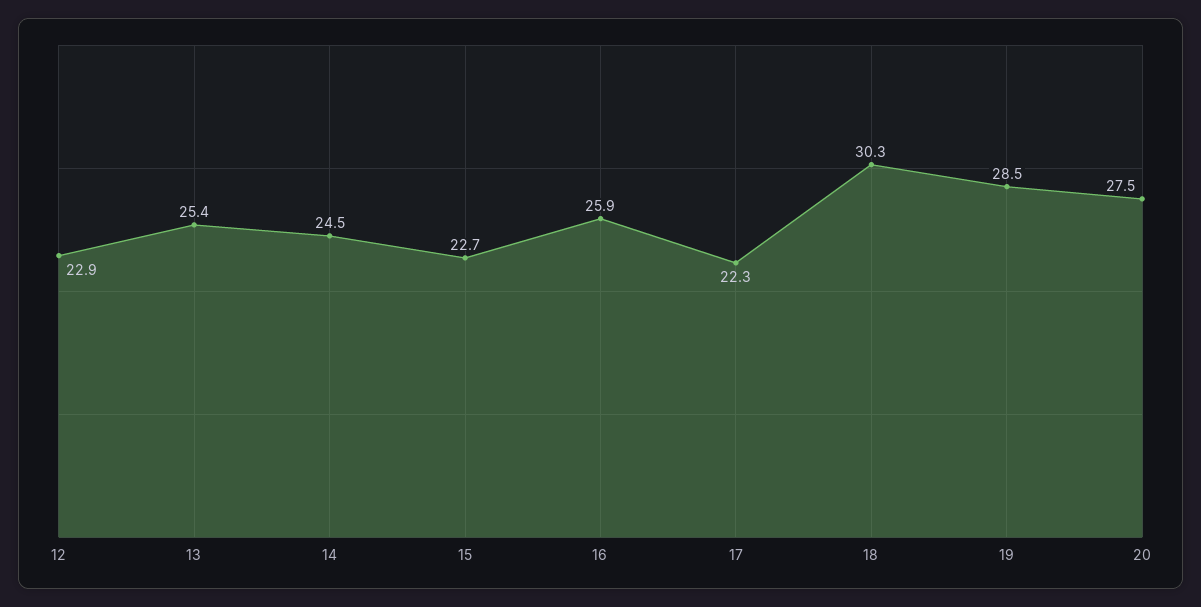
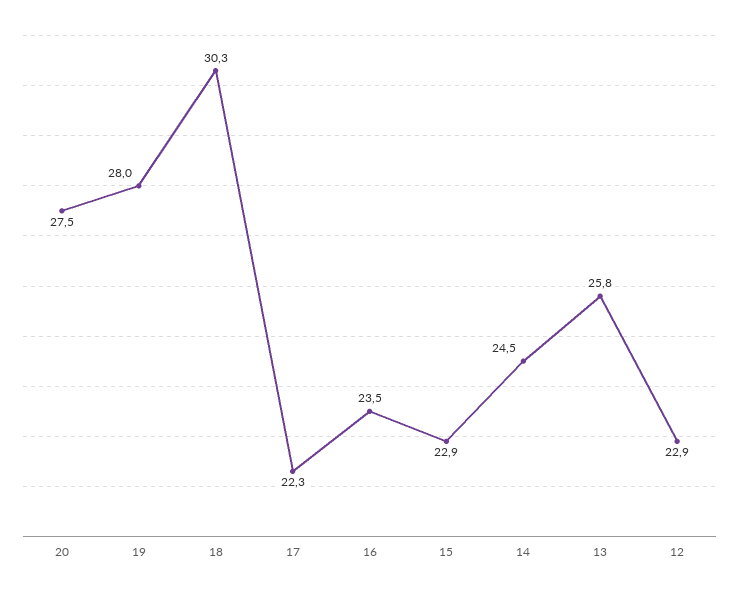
  {
    "12": 22.9,
-   "13": 25.4,
+   "13": 25.8,
    "14": 24.5,
-   "15": 22.7,
+   "15": 22.9,
-   "16": 25.9,
+   "16": 23.5,
    "17": 22.3,
    "18": 30.3,
-   "19": 28.5,
+   "19": 28,
    "20": 27.5
  }

